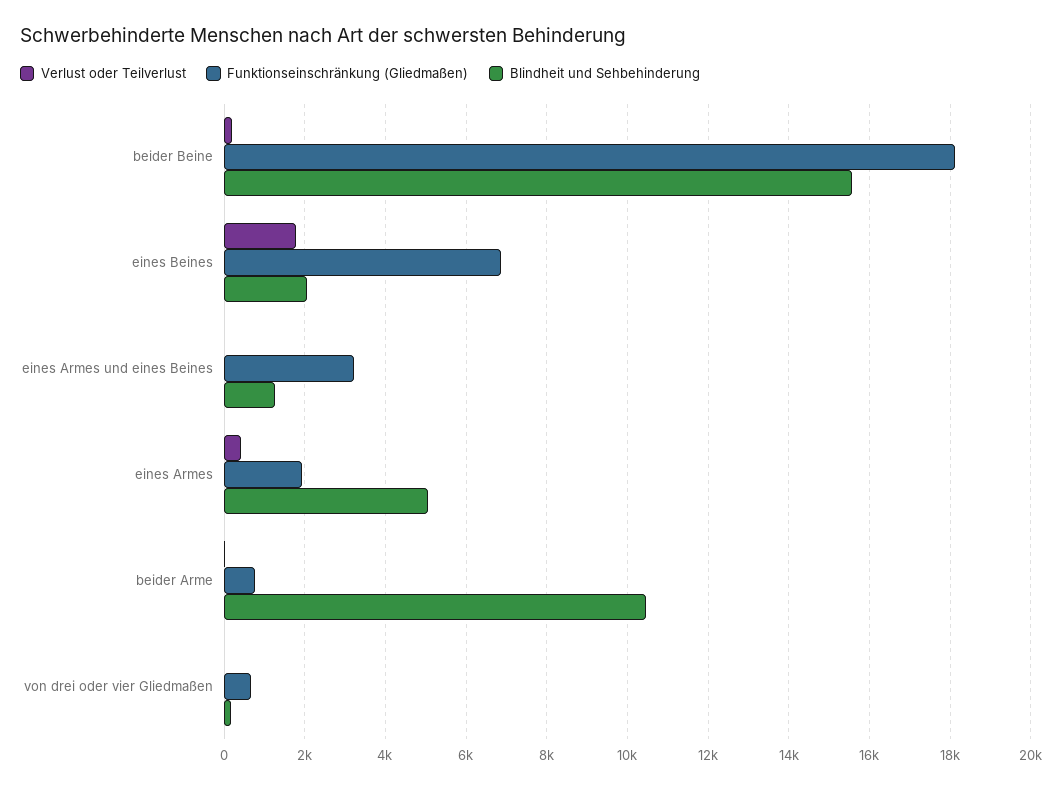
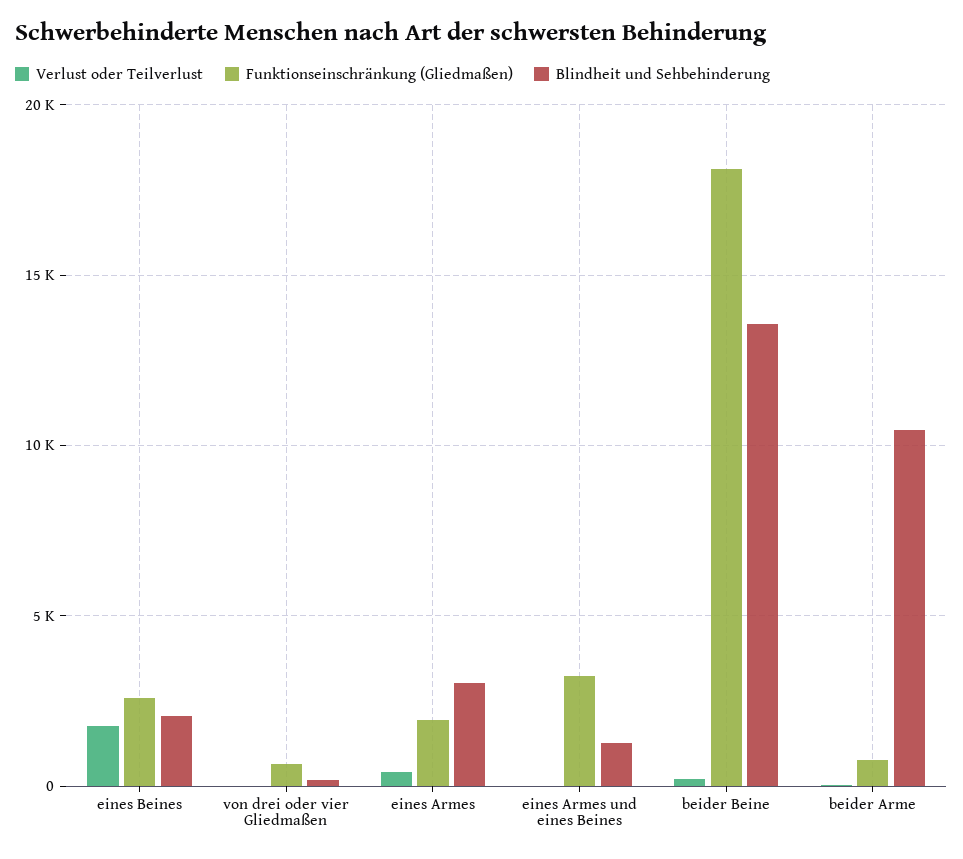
  {
    "Verlust oder Teilverlust": {
      "beider Beine": 200,
      "eines Beines": 1800,
      "eines Armes und eines Beines": 0,
      "eines Armes": 400,
      "beider Arme": 0,
      "von drei oder vier Gliedmaßen": 0
    },
    "Funktionseinschränkung (Gliedmaßen)": {
      "beider Beine": 18200,
-     "eines Beines": 6800,
+     "eines Beines": 2500,
      "eines Armes und eines Beines": 3200,
      "eines Armes": 2000,
      "beider Arme": 800,
      "von drei oder vier Gliedmaßen": 600
    },
    "Blindheit und Sehbehinderung": {
-     "beider Beine": 15600,
+     "beider Beine": 13500,
      "eines Beines": 2000,
      "eines Armes und eines Beines": 1200,
-     "eines Armes": 5000,
+     "eines Armes": 3000,
      "beider Arme": 10400,
      "von drei oder vier Gliedmaßen": 200
    }
  }

